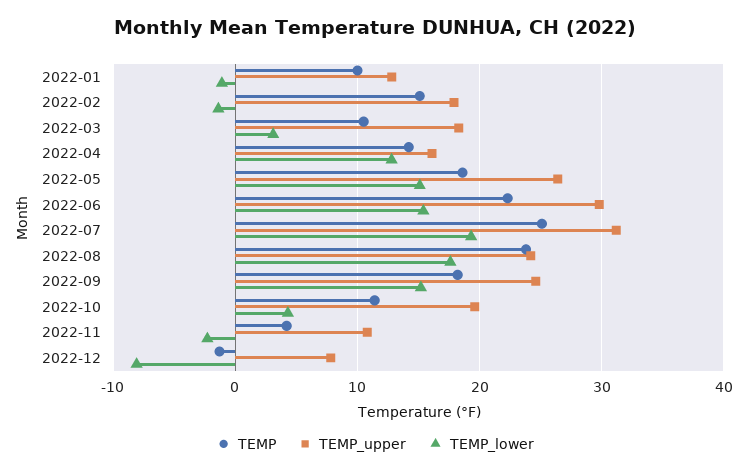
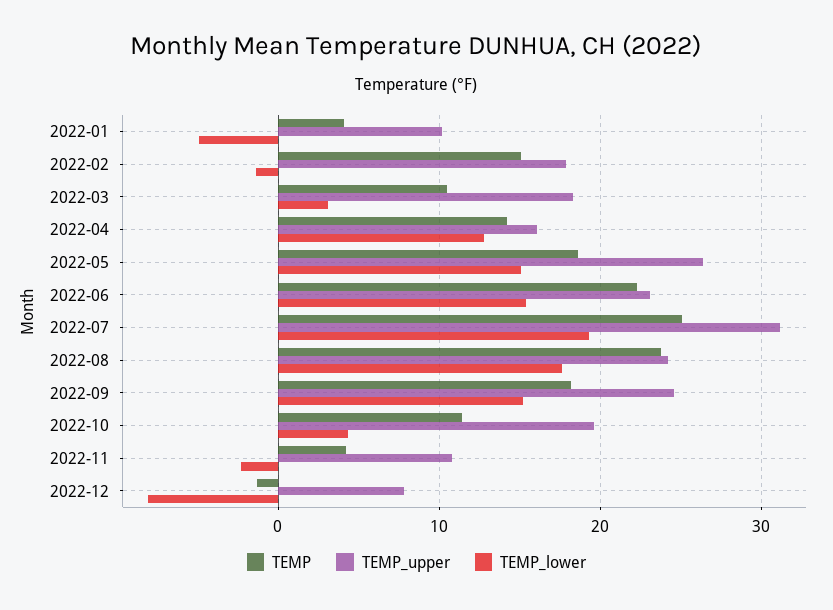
  {
    "TEMP": {
-     "2022-01": 10,
+     "2022-01": 4,
      "2022-02": 15,
      "2022-03": 11,
      "2022-04": 14,
      "2022-05": 19,
      "2022-06": 22,
      "2022-07": 25,
      "2022-08": 24,
      "2022-09": 18,
      "2022-10": 11,
      "2022-11": 4,
      "2022-12": -1
    },
    "TEMP_upper": {
-     "2022-01": 13,
+     "2022-01": 10,
      "2022-02": 18,
      "2022-03": 18,
      "2022-04": 16,
      "2022-05": 26,
-     "2022-06": 30,
+     "2022-06": 23,
      "2022-07": 31,
      "2022-08": 24,
      "2022-09": 25,
      "2022-10": 20,
      "2022-11": 11,
      "2022-12": 8
    },
    "TEMP_lower": {
-     "2022-01": -1,
+     "2022-01": -5,
      "2022-02": -1,
      "2022-03": 3,
      "2022-04": 13,
      "2022-05": 15,
      "2022-06": 15,
      "2022-07": 19,
      "2022-08": 18,
      "2022-09": 15,
      "2022-10": 4,
      "2022-11": -2,
      "2022-12": -8
    }
  }

